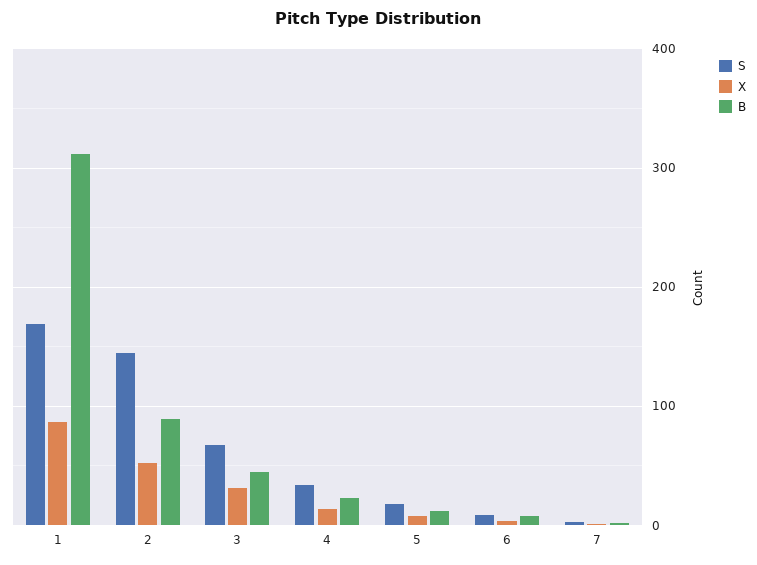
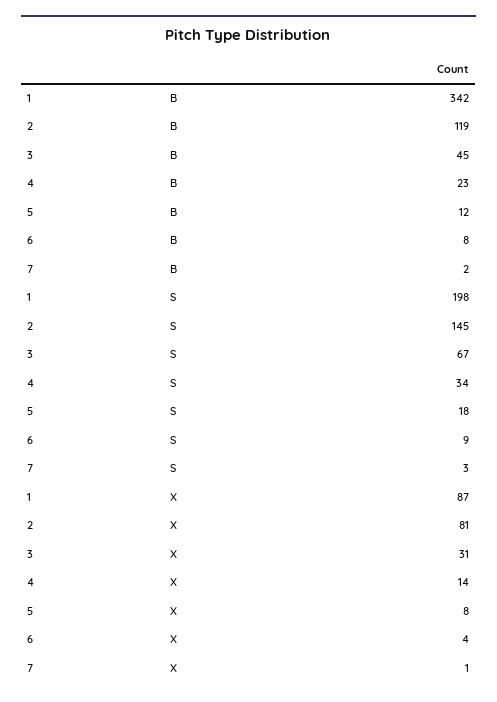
  {
    "S": {
-     "1": 170,
+     "1": 198,
      "2": 145,
      "3": 67,
      "4": 34,
      "5": 18,
      "6": 9,
      "7": 3
    },
    "X": {
      "1": 87,
-     "2": 50,
+     "2": 81,
      "3": 31,
      "4": 14,
      "5": 8,
      "6": 4,
      "7": 1
    },
    "B": {
-     "1": 310,
+     "1": 342,
-     "2": 90,
+     "2": 119,
      "3": 45,
      "4": 23,
      "5": 12,
      "6": 8,
      "7": 2
    }
  }

